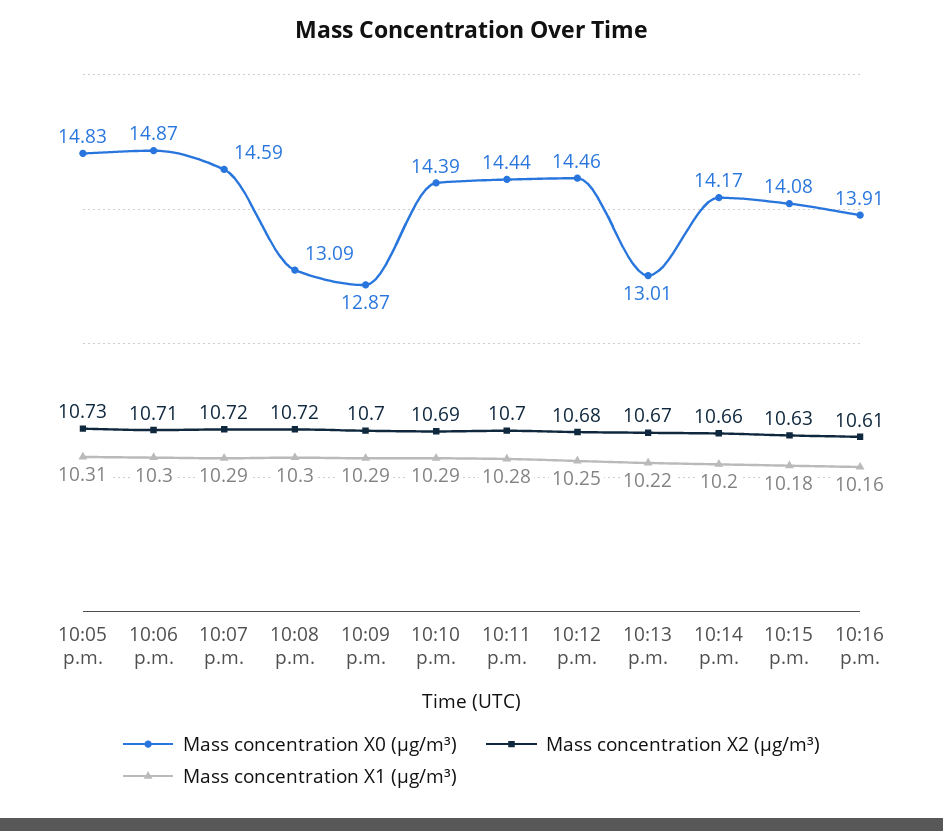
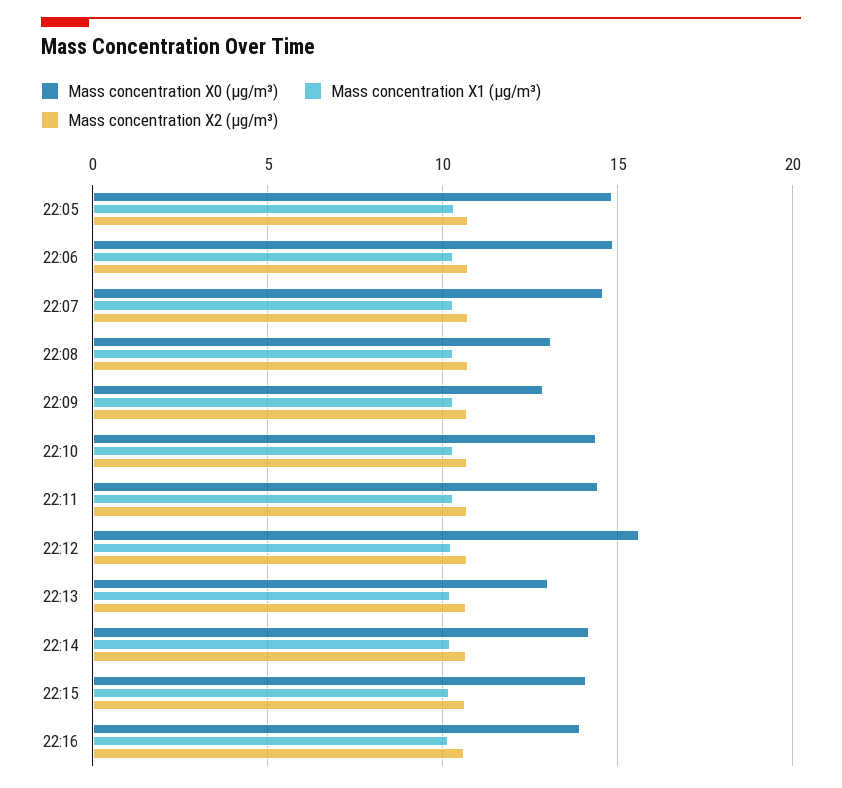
  {
    "Mass concentration X0 (μg/m³)": {
      "10:05 p.m.": 14.83,
      "10:06 p.m.": 14.87,
      "10:07 p.m.": 14.59,
      "10:08 p.m.": 13.09,
      "10:09 p.m.": 12.87,
      "10:10 p.m.": 14.39,
      "10:11 p.m.": 14.44,
-     "10:12 p.m.": 14.46,
+     "10:12 p.m.": 15.5,
      "10:13 p.m.": 13.01,
      "10:14 p.m.": 14.17,
      "10:15 p.m.": 14.08,
      "10:16 p.m.": 13.91
    },
    "Mass concentration X2 (μg/m³)": {
      "10:05 p.m.": 10.73,
      "10:06 p.m.": 10.71,
      "10:07 p.m.": 10.72,
      "10:08 p.m.": 10.72,
      "10:09 p.m.": 10.7,
      "10:10 p.m.": 10.69,
      "10:11 p.m.": 10.7,
      "10:12 p.m.": 10.68,
      "10:13 p.m.": 10.67,
      "10:14 p.m.": 10.66,
      "10:15 p.m.": 10.63,
      "10:16 p.m.": 10.61
    },
    "Mass concentration X1 (μg/m³)": {
      "10:05 p.m.": 10.31,
      "10:06 p.m.": 10.3,
      "10:07 p.m.": 10.29,
      "10:08 p.m.": 10.3,
      "10:09 p.m.": 10.29,
      "10:10 p.m.": 10.29,
      "10:11 p.m.": 10.28,
      "10:12 p.m.": 10.25,
      "10:13 p.m.": 10.22,
      "10:14 p.m.": 10.2,
      "10:15 p.m.": 10.18,
      "10:16 p.m.": 10.16
    }
  }

